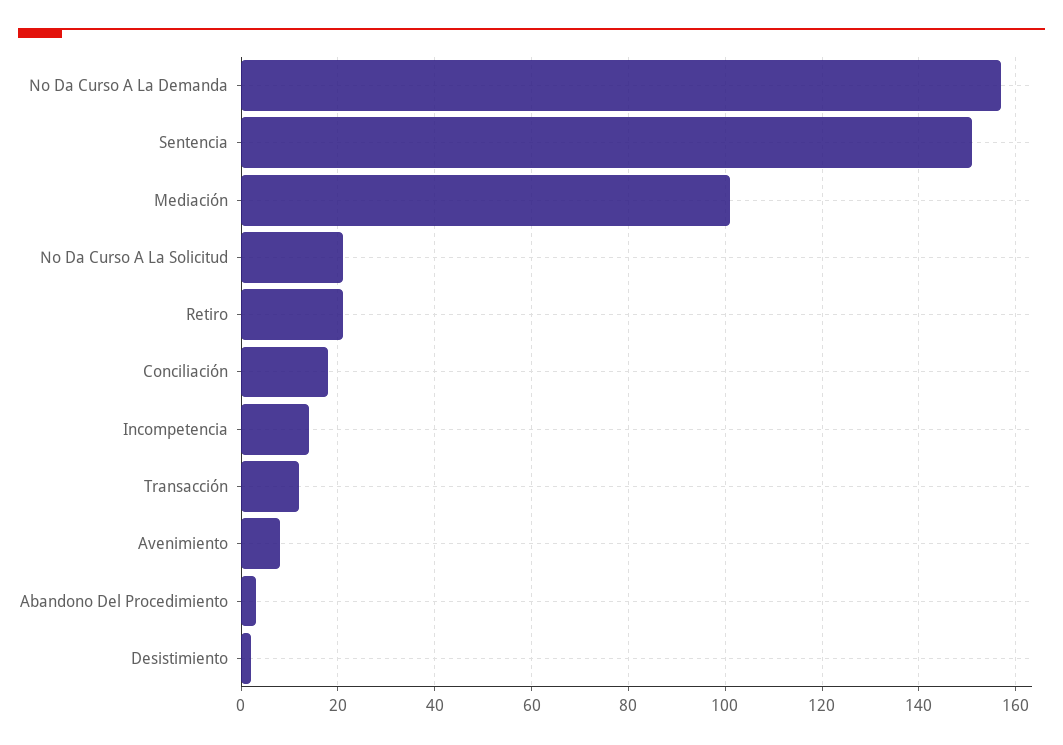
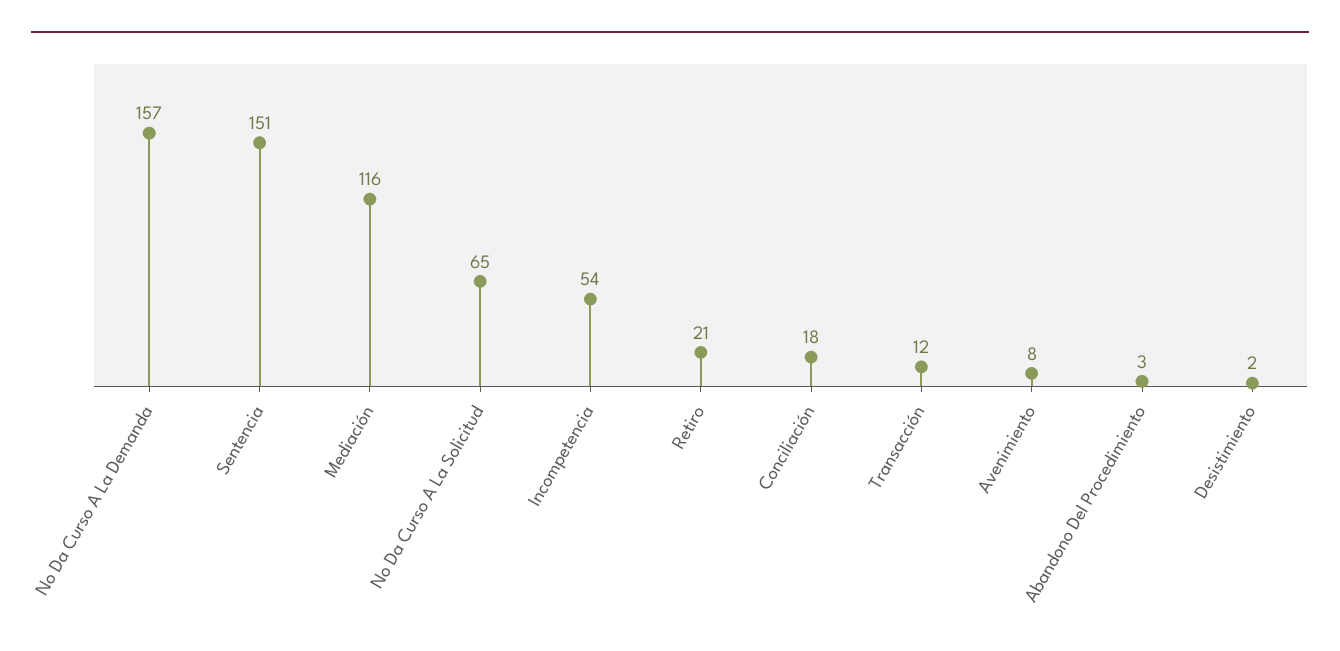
  {
    "No Da Curso A La Demanda": 157,
    "Sentencia": 151,
-   "Mediación": 100,
+   "Mediación": 116,
-   "No Da Curso A La Solicitud": 20,
+   "No Da Curso A La Solicitud": 65,
    "Retiro": 21,
    "Conciliación": 18,
-   "Incompetencia": 15,
+   "Incompetencia": 54,
    "Transacción": 12,
    "Avenimiento": 8,
    "Abandono Del Procedimiento": 3,
    "Desistimiento": 2
  }

